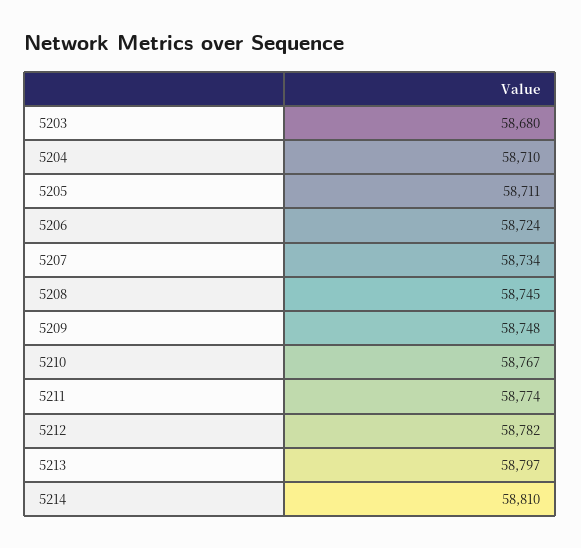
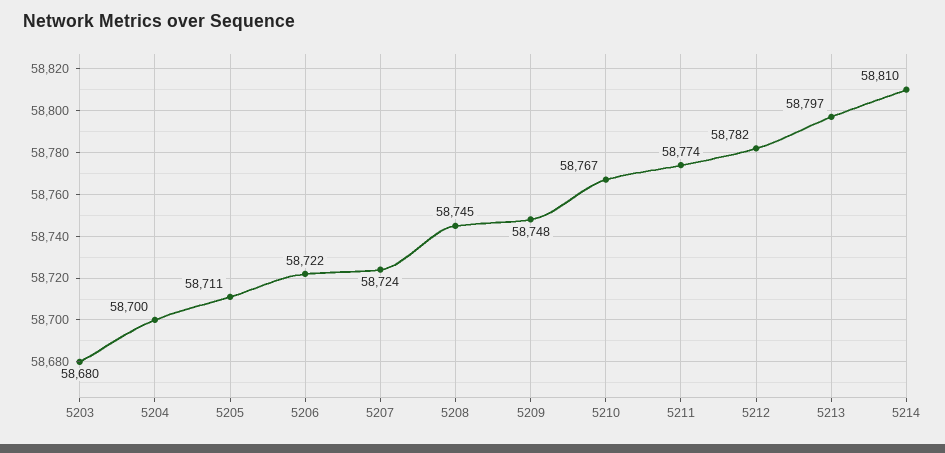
  {
    "5203": 58680,
-   "5204": 58710,
+   "5204": 58700,
    "5205": 58711,
-   "5206": 58724,
+   "5206": 58722,
-   "5207": 58734,
+   "5207": 58724,
    "5208": 58745,
    "5209": 58748,
    "5210": 58767,
    "5211": 58774,
    "5212": 58782,
    "5213": 58797,
    "5214": 58810
  }

